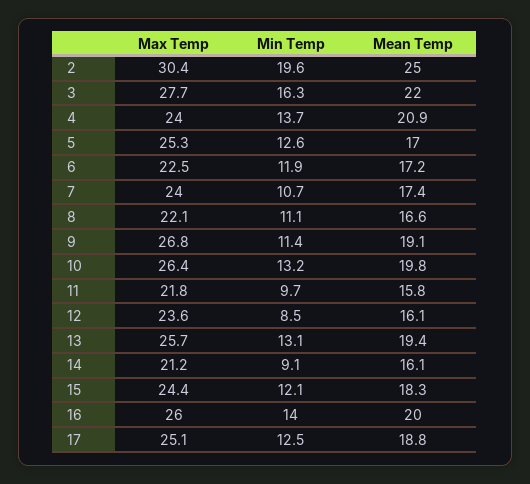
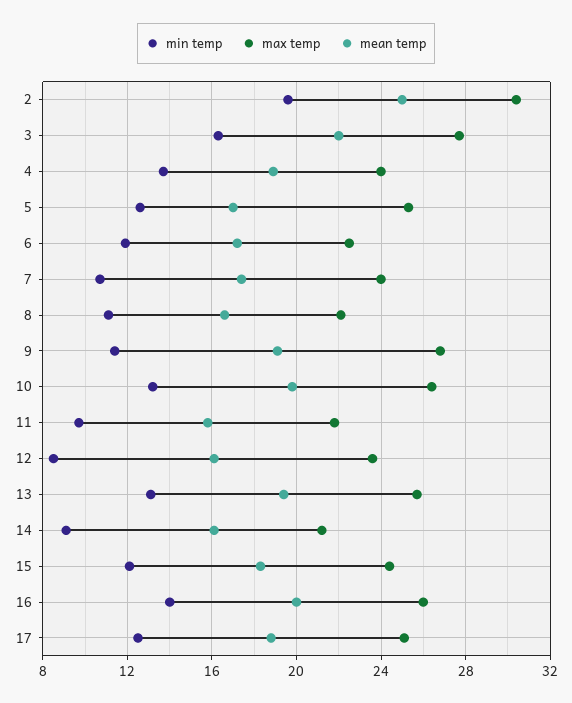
  {
    "Max Temp": {
      "2": 30.4,
      "3": 27.7,
      "4": 24,
      "5": 25.3,
      "6": 22.5,
      "7": 24,
      "8": 22.1,
      "9": 26.8,
      "10": 26.4,
      "11": 21.8,
      "12": 23.6,
      "13": 25.7,
      "14": 21.2,
      "15": 24.4,
      "16": 26,
      "17": 25.1
    },
    "Min Temp": {
      "2": 19.6,
      "3": 16.3,
      "4": 13.7,
      "5": 12.6,
      "6": 11.9,
      "7": 10.7,
      "8": 11.1,
      "9": 11.4,
      "10": 13.2,
      "11": 9.7,
      "12": 8.5,
      "13": 13.1,
      "14": 9.1,
      "15": 12.1,
      "16": 14,
      "17": 12.5
    },
    "Mean Temp": {
      "2": 25,
      "3": 22,
-     "4": 20.9,
+     "4": 19,
      "5": 17,
      "6": 17.2,
      "7": 17.4,
      "8": 16.6,
      "9": 19.1,
      "10": 19.8,
      "11": 15.8,
      "12": 16.1,
      "13": 19.4,
      "14": 16.1,
      "15": 18.3,
      "16": 20,
      "17": 18.8
    }
  }

